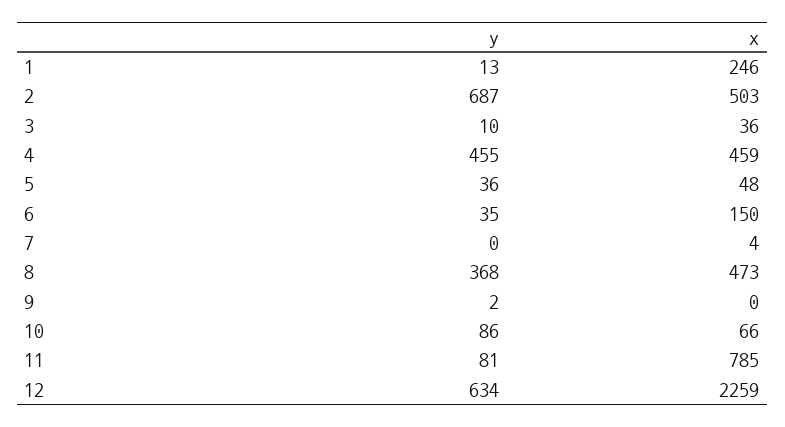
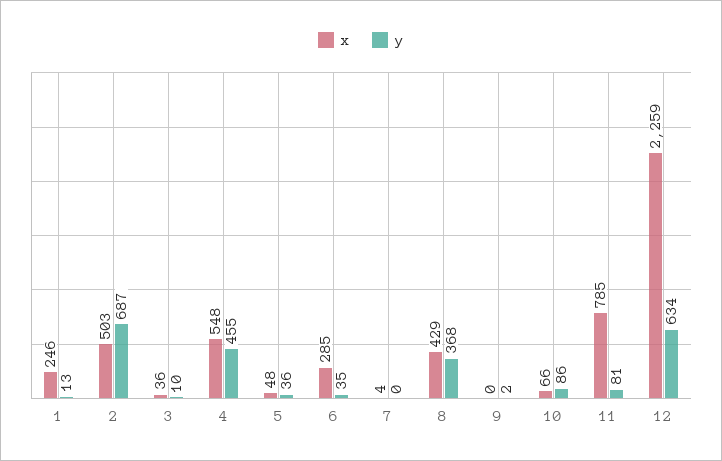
  {
    "y": {
      "1": 13,
      "2": 687,
      "3": 10,
      "4": 455,
      "5": 36,
      "6": 35,
      "7": 0,
      "8": 368,
      "9": 2,
      "10": 86,
      "11": 81,
      "12": 634
    },
    "x": {
      "1": 246,
      "2": 503,
      "3": 36,
-     "4": 459,
+     "4": 548,
      "5": 48,
-     "6": 150,
+     "6": 285,
      "7": 4,
-     "8": 473,
+     "8": 429,
      "9": 0,
      "10": 66,
      "11": 785,
      "12": 2259
    }
  }

